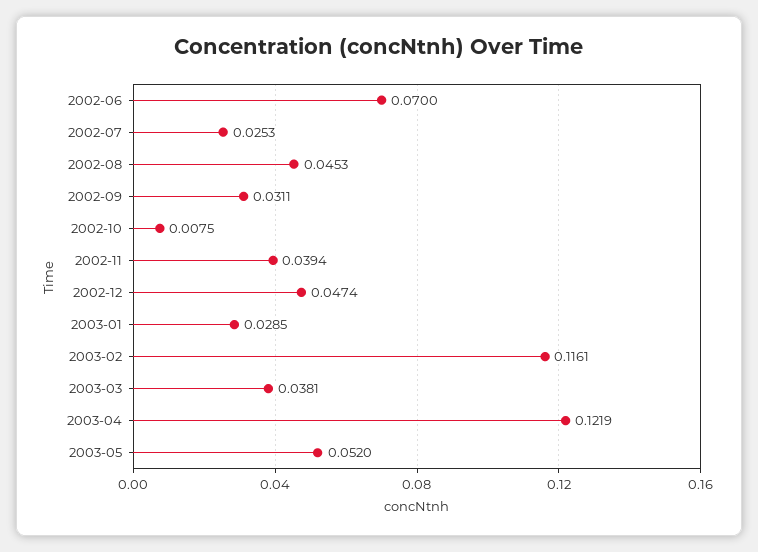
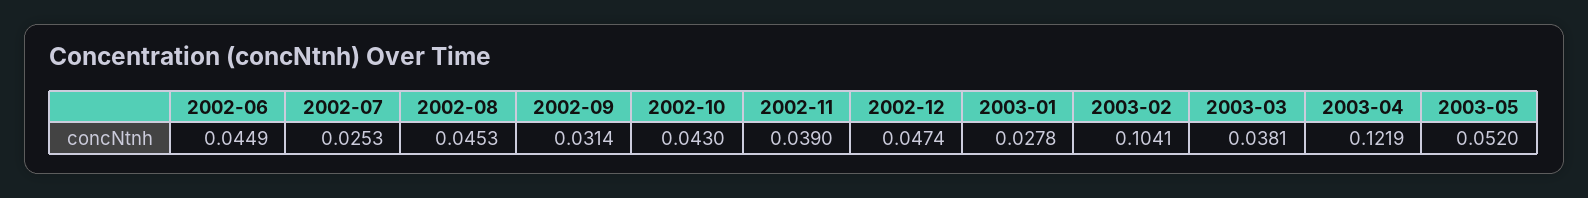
  {
-   "2002-06": 0.07,
+   "2002-06": 0.0449,
    "2002-07": 0.0253,
    "2002-08": 0.0453,
-   "2002-09": 0.0311,
+   "2002-09": 0.0314,
-   "2002-10": 0.0075,
+   "2002-10": 0.043,
-   "2002-11": 0.0394,
+   "2002-11": 0.039,
    "2002-12": 0.0474,
-   "2003-01": 0.0285,
+   "2003-01": 0.0278,
-   "2003-02": 0.1161,
+   "2003-02": 0.1041,
    "2003-03": 0.0381,
    "2003-04": 0.1219,
    "2003-05": 0.052
  }

